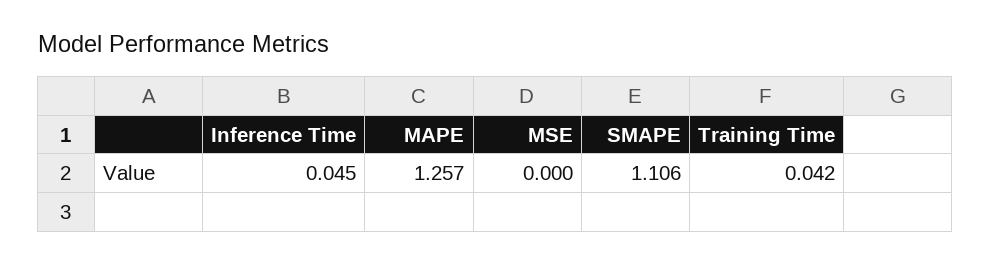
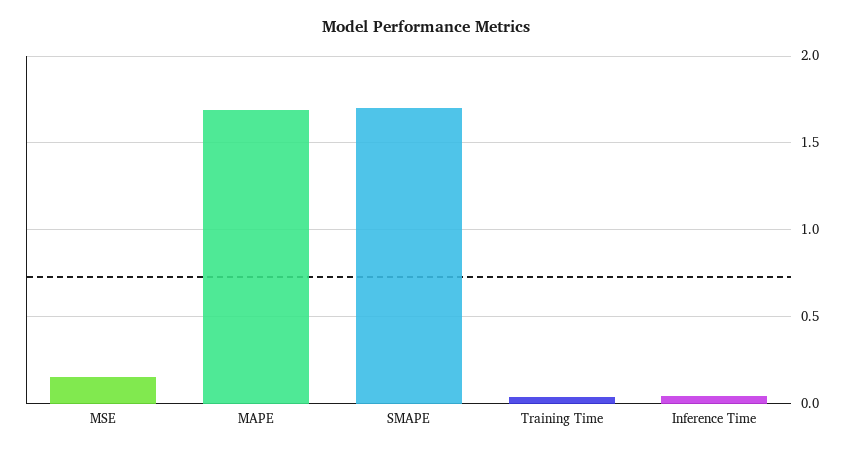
  {
    "Inference Time": 0.045,
-   "MAPE": 1.257,
+   "MAPE": 1.7,
-   "MSE": 0,
+   "MSE": 0.15,
-   "SMAPE": 1.106,
+   "SMAPE": 1.7,
    "Training Time": 0.042
  }

